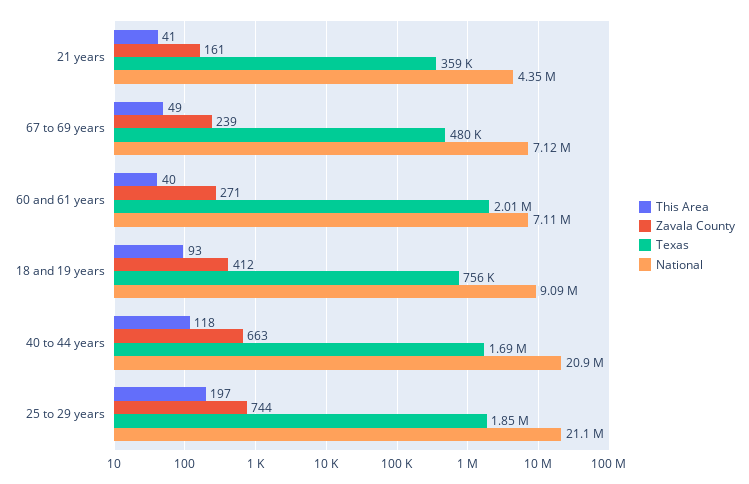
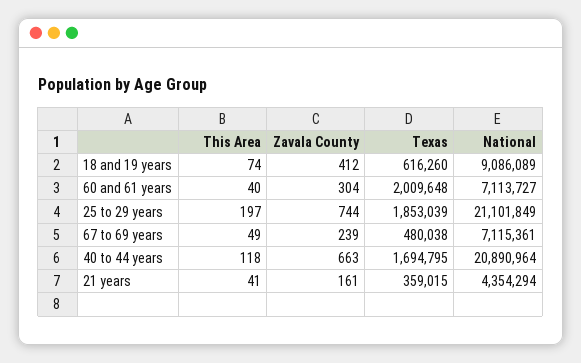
  {
    "This Area": {
      "21 years": 41,
      "67 to 69 years": 49,
      "60 and 61 years": 40,
-     "18 and 19 years": 93,
+     "18 and 19 years": 74,
      "40 to 44 years": 118,
      "25 to 29 years": 197
    },
    "Zavala County": {
      "21 years": 161,
      "67 to 69 years": 239,
-     "60 and 61 years": 271,
+     "60 and 61 years": 304,
      "18 and 19 years": 412,
      "40 to 44 years": 663,
      "25 to 29 years": 744
    },
    "Texas": {
      "21 years": 359015,
      "67 to 69 years": 480038,
      "60 and 61 years": 2009648,
-     "18 and 19 years": 756000,
+     "18 and 19 years": 616260,
      "40 to 44 years": 1694795,
      "25 to 29 years": 1853039
    },
    "National": {
      "21 years": 4354294,
      "67 to 69 years": 7115361,
      "60 and 61 years": 7113727,
      "18 and 19 years": 9086089,
      "40 to 44 years": 20890964,
      "25 to 29 years": 21101849
    }
  }

